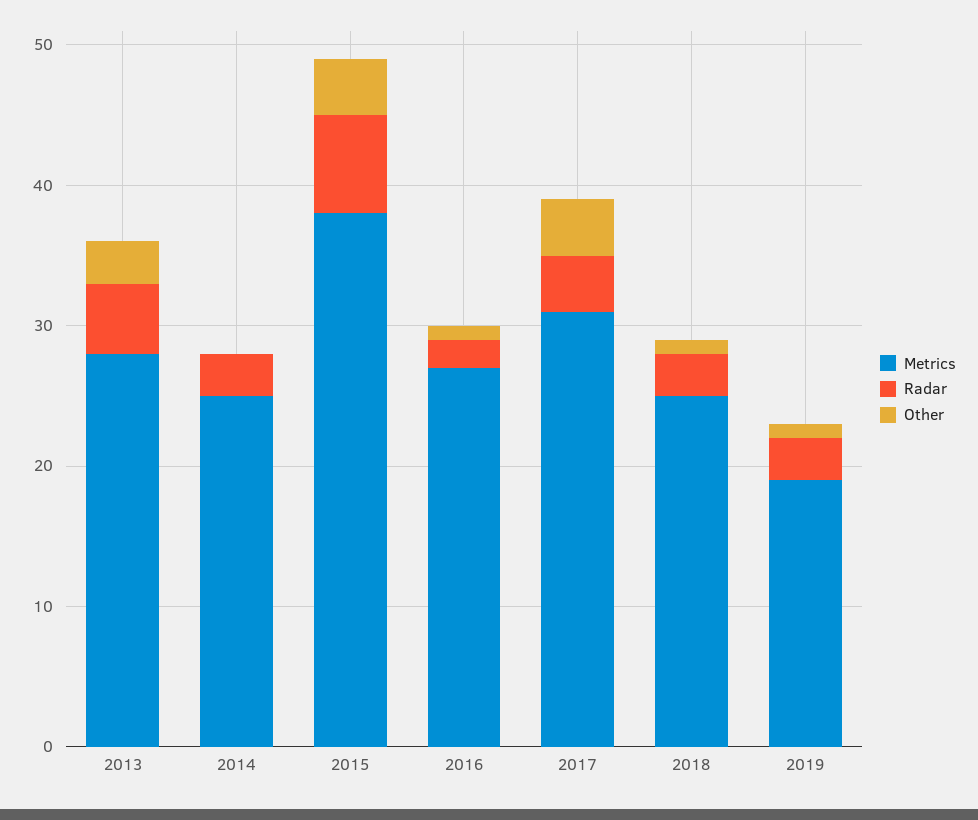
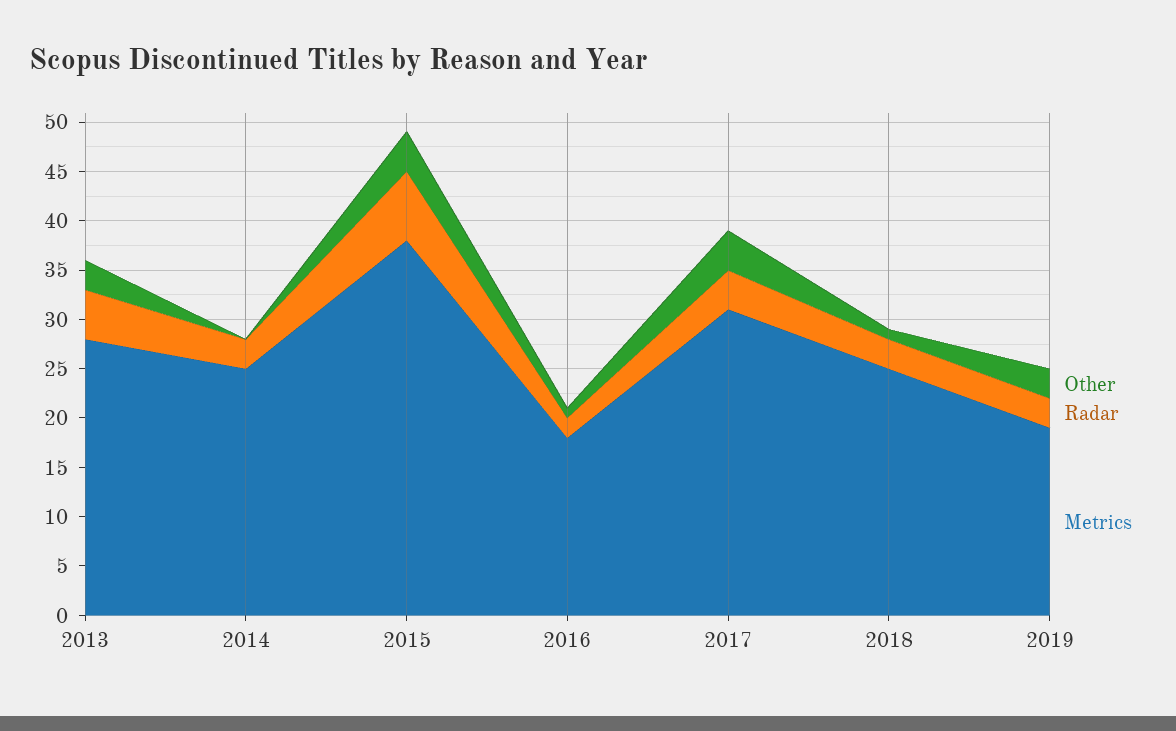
  {
    "Metrics": {
      "2013": 28,
      "2014": 25,
      "2015": 38,
-     "2016": 27,
+     "2016": 18,
      "2017": 31,
      "2018": 25,
      "2019": 19
    },
    "Radar": {
      "2013": 5,
      "2014": 3,
      "2015": 7,
      "2016": 2,
      "2017": 4,
      "2018": 3,
      "2019": 3
    },
    "Other": {
      "2013": 3,
      "2014": 0,
      "2015": 4,
      "2016": 1,
      "2017": 4,
      "2018": 1,
-     "2019": 1
+     "2019": 3
    }
  }

